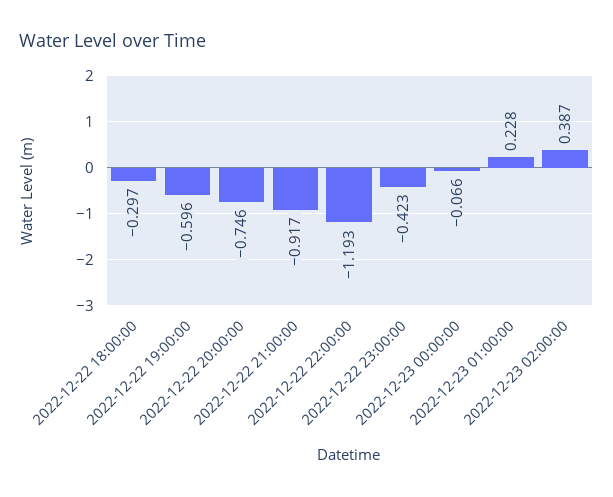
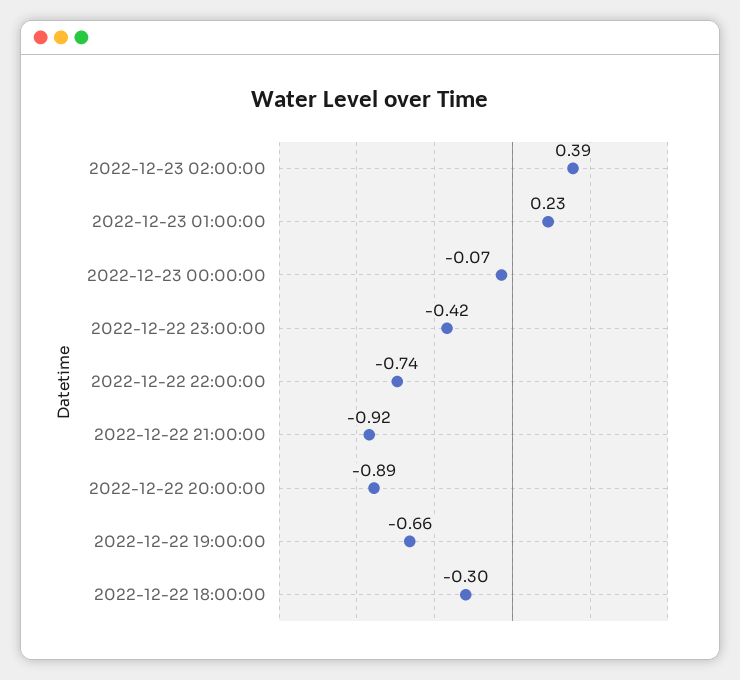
  {
    "2022-12-22 18:00:00": -0.297,
-   "2022-12-22 19:00:00": -0.596,
+   "2022-12-22 19:00:00": -0.66,
-   "2022-12-22 20:00:00": -0.746,
+   "2022-12-22 20:00:00": -0.89,
    "2022-12-22 21:00:00": -0.917,
-   "2022-12-22 22:00:00": -1.193,
+   "2022-12-22 22:00:00": -0.74,
    "2022-12-22 23:00:00": -0.423,
    "2022-12-23 00:00:00": -0.066,
    "2022-12-23 01:00:00": 0.228,
    "2022-12-23 02:00:00": 0.387
  }

